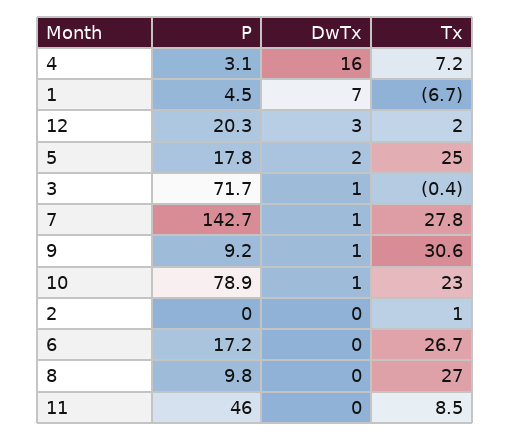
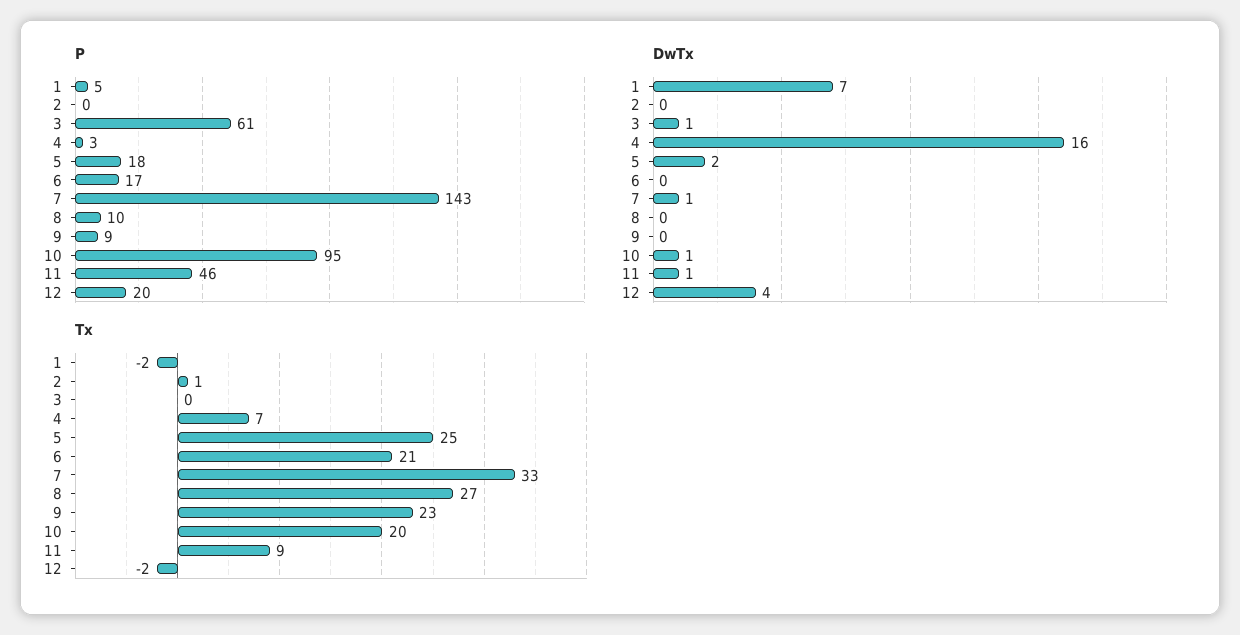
  {
    "P": {
      "4": 3.1,
      "1": 4.5,
      "12": 20.3,
      "5": 17.8,
-     "3": 71.7,
+     "3": 61,
      "7": 142.7,
      "9": 9.2,
-     "10": 78.9,
+     "10": 95,
      "2": 0,
      "6": 17.2,
      "8": 9.8,
      "11": 46
    },
    "DwTx": {
      "4": 16,
      "1": 7,
-     "12": 3,
+     "12": 4,
      "5": 2,
      "3": 1,
      "7": 1,
-     "9": 1,
+     "9": 0,
      "10": 1,
      "2": 0,
      "6": 0,
      "8": 0,
-     "11": 0
+     "11": 1
    },
    "Tx": {
      "4": 7.2,
-     "1": -6.7,
+     "1": -2,
-     "12": 2,
+     "12": -2,
      "5": 25,
      "3": -0.4,
-     "7": 27.8,
+     "7": 33,
-     "9": 30.6,
+     "9": 23,
-     "10": 23,
+     "10": 20,
      "2": 1,
-     "6": 26.7,
+     "6": 21,
      "8": 27,
      "11": 8.5
    }
  }

